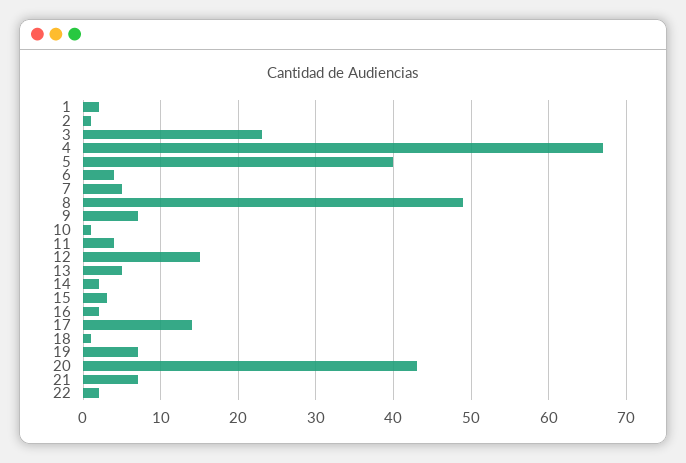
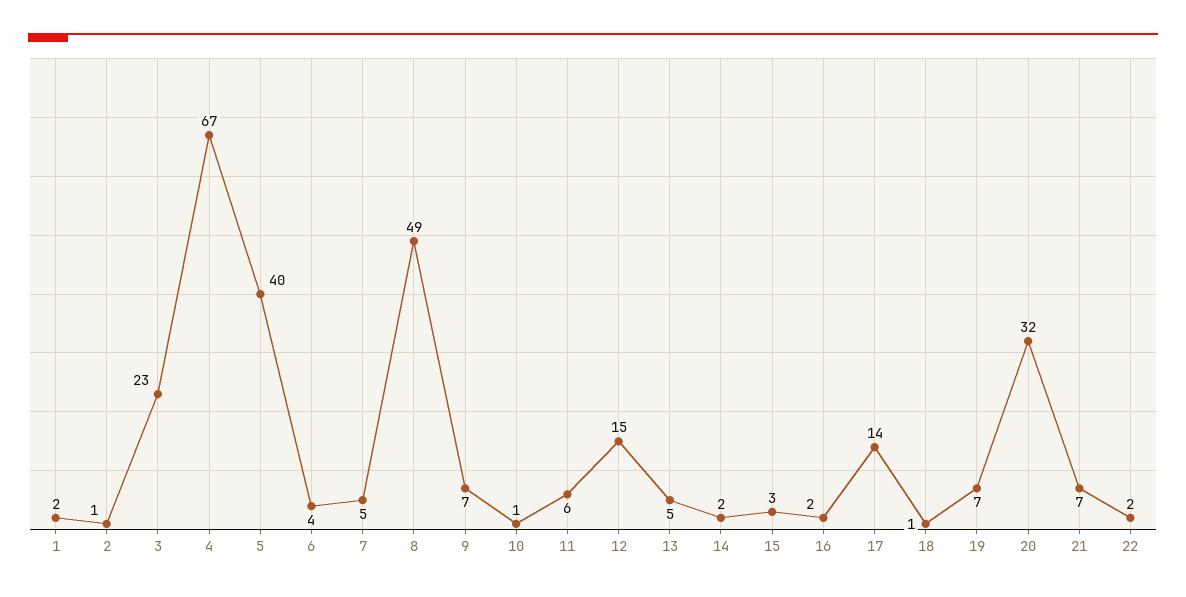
  {
    "1": 2,
    "2": 1,
    "3": 23,
    "4": 67,
    "5": 40,
    "6": 4,
    "7": 5,
    "8": 49,
    "9": 7,
    "10": 1,
-   "11": 4,
+   "11": 6,
    "12": 15,
    "13": 5,
    "14": 2,
    "15": 3,
    "16": 2,
    "17": 14,
    "18": 1,
    "19": 7,
-   "20": 43,
+   "20": 32,
    "21": 7,
    "22": 2
  }

